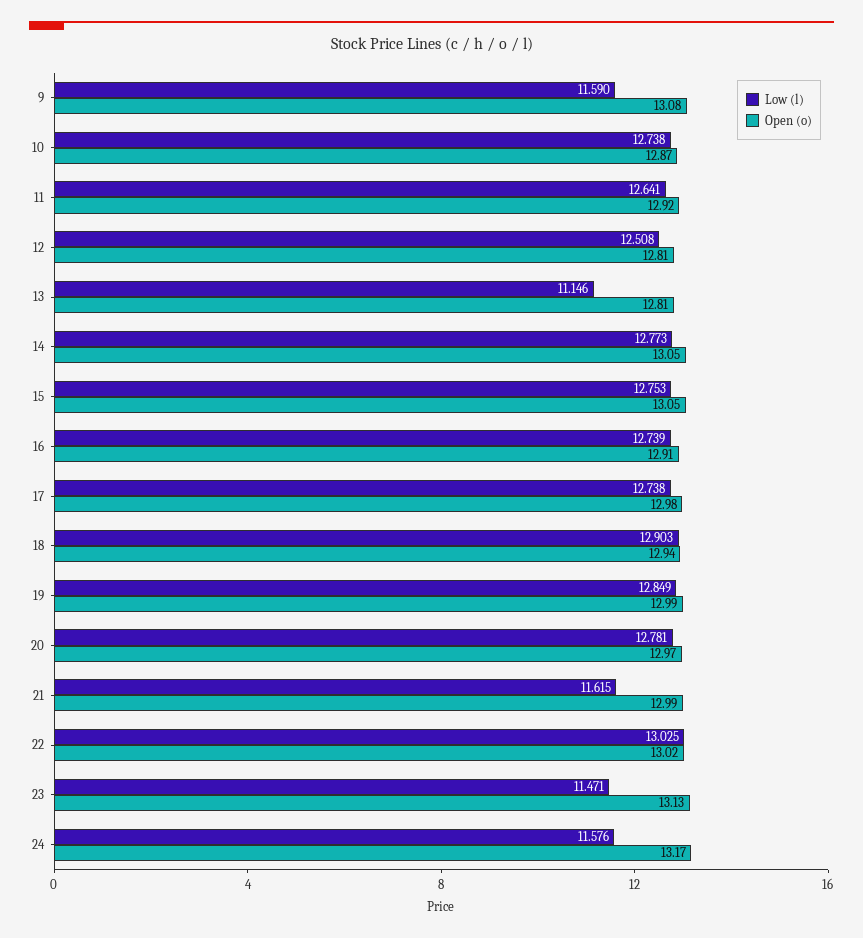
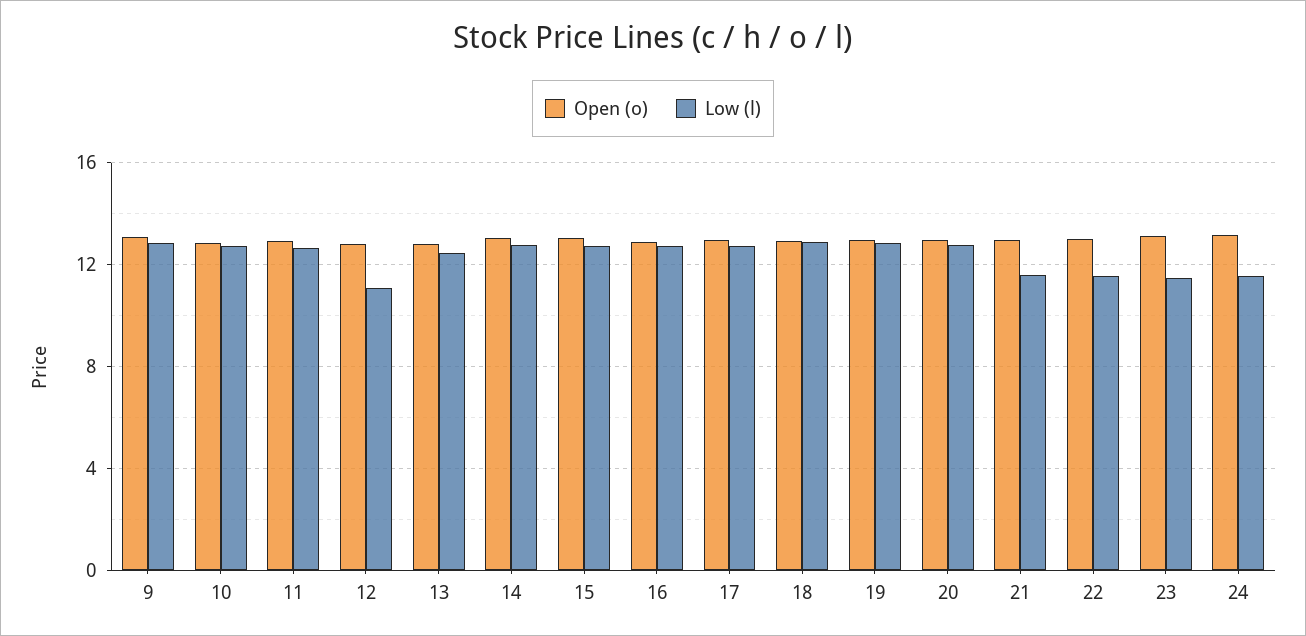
  {
    "Low (l)": {
-     "9": 11.59,
+     "9": 13,
      "10": 12.738,
      "11": 12.641,
-     "12": 12.508,
+     "12": 11,
-     "13": 11.146,
+     "13": 12.5,
      "14": 12.773,
      "15": 12.753,
      "16": 12.739,
      "17": 12.738,
      "18": 12.903,
      "19": 12.849,
      "20": 12.781,
      "21": 11.615,
-     "22": 13.025,
+     "22": 11.5,
      "23": 11.471,
      "24": 11.576
    },
    "Open (o)": {
      "9": 13.08,
      "10": 12.87,
      "11": 12.92,
      "12": 12.81,
      "13": 12.81,
      "14": 13.05,
      "15": 13.05,
      "16": 12.91,
      "17": 12.98,
      "18": 12.94,
      "19": 12.99,
      "20": 12.97,
      "21": 12.99,
      "22": 13.02,
      "23": 13.13,
      "24": 13.17
    }
  }

